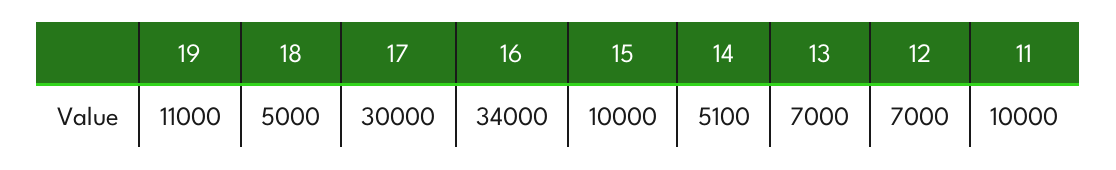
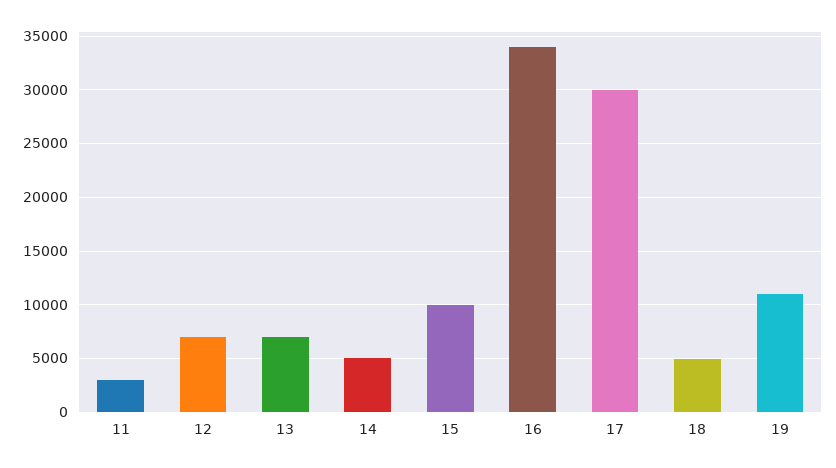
  {
    "19": 11000,
    "18": 5000,
    "17": 30000,
    "16": 34000,
    "15": 10000,
    "14": 5100,
    "13": 7000,
    "12": 7000,
-   "11": 10000
+   "11": 3000
  }

